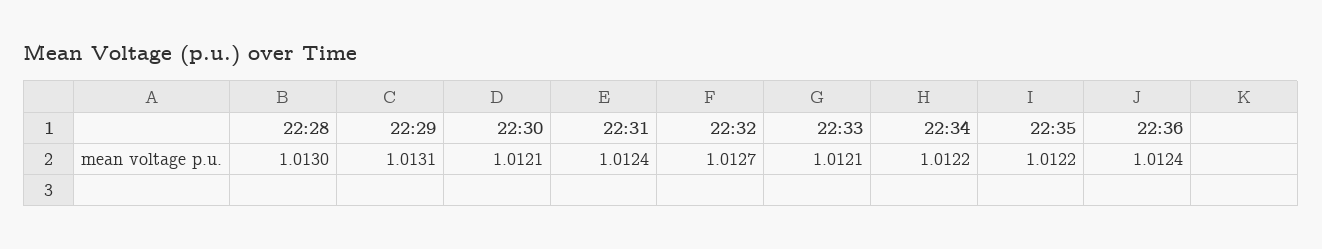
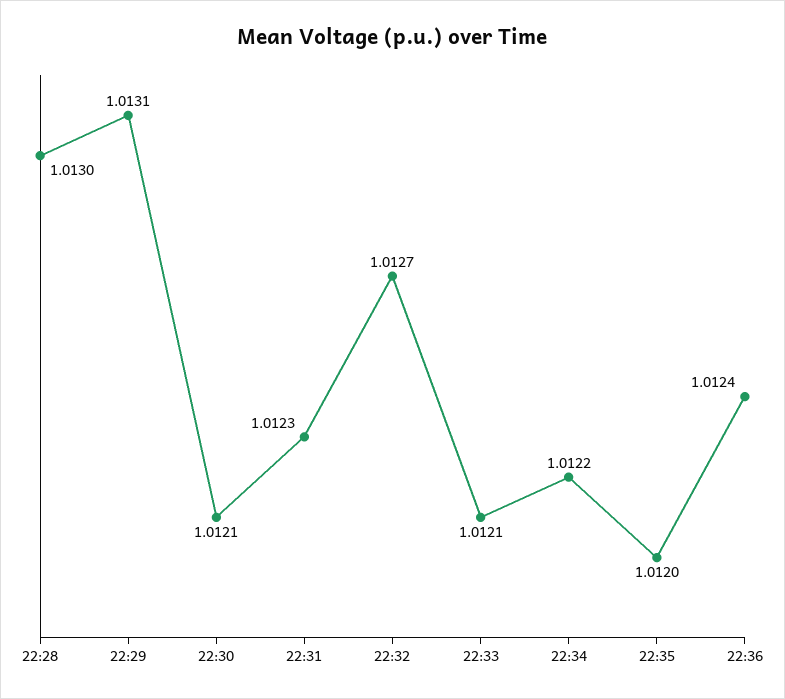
  {
    "22:28": 1.013,
    "22:29": 1.0131,
    "22:30": 1.0121,
-   "22:31": 1.0124,
+   "22:31": 1.0123,
    "22:32": 1.0127,
    "22:33": 1.0121,
    "22:34": 1.0122,
-   "22:35": 1.0122,
+   "22:35": 1.012,
    "22:36": 1.0124
  }

